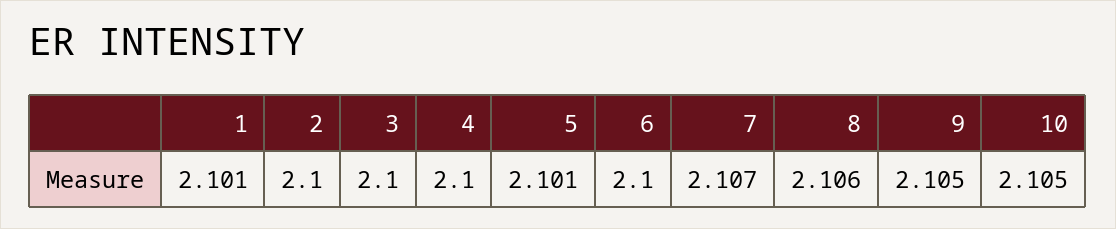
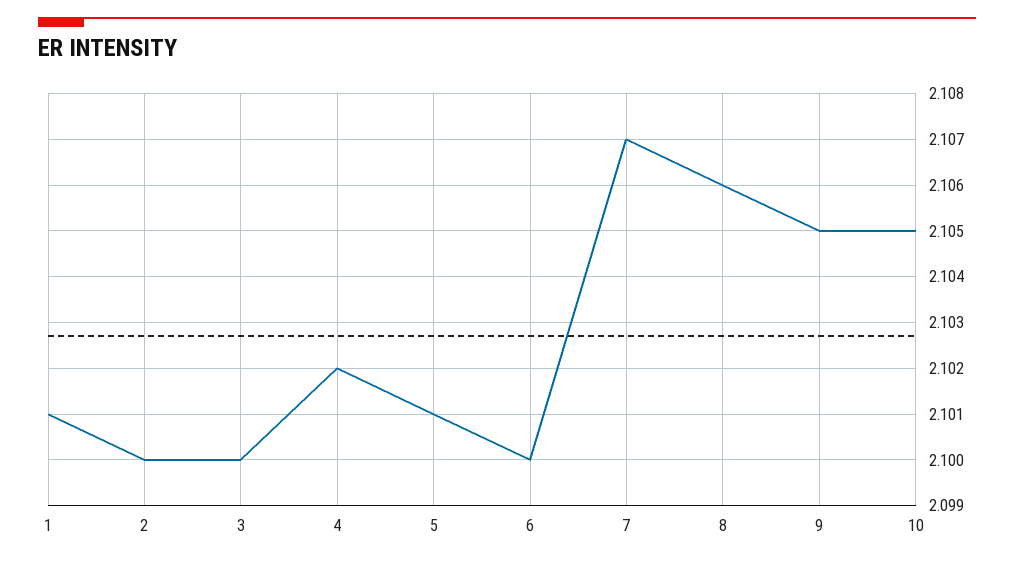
  {
    "1": 2.101,
    "2": 2.1,
    "3": 2.1,
-   "4": 2.1,
+   "4": 2.102,
    "5": 2.101,
    "6": 2.1,
    "7": 2.107,
    "8": 2.106,
    "9": 2.105,
    "10": 2.105
  }

